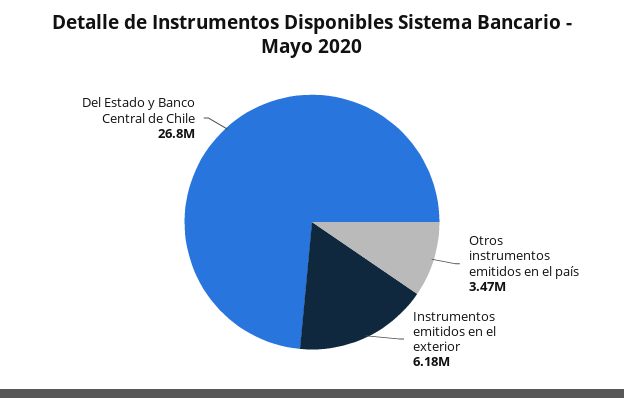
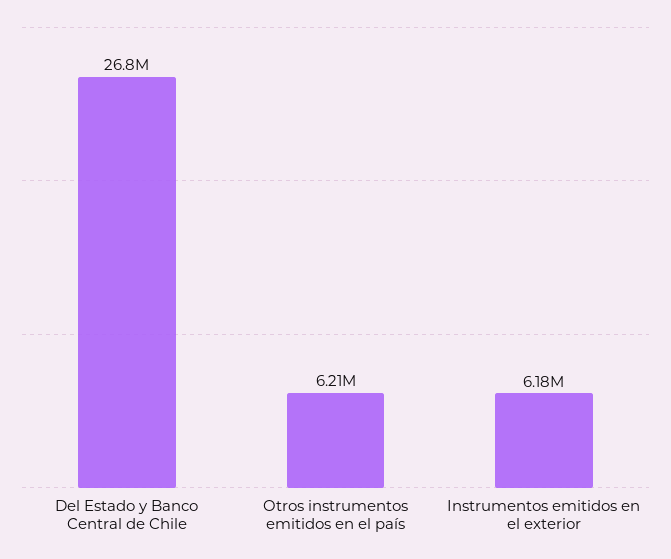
  {
-   "Otros instrumentos emitidos en el país": 3470000,
+   "Otros instrumentos emitidos en el país": 6210000,
    "Instrumentos emitidos en el exterior": 6180000,
    "Del Estado y Banco Central de Chile": 26800000
  }

